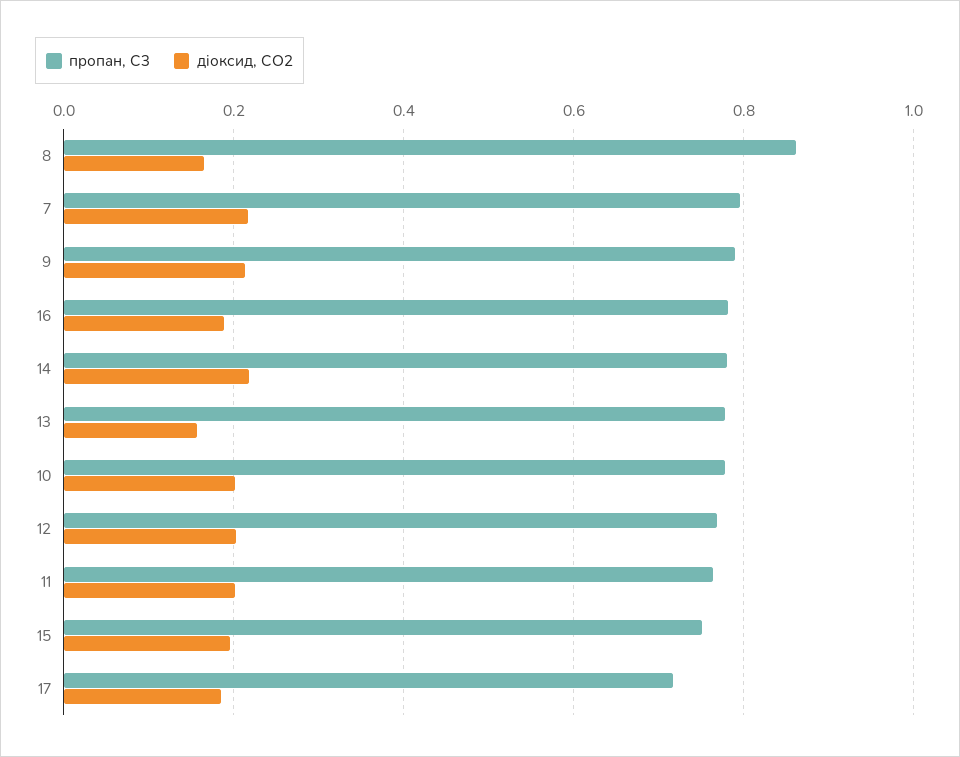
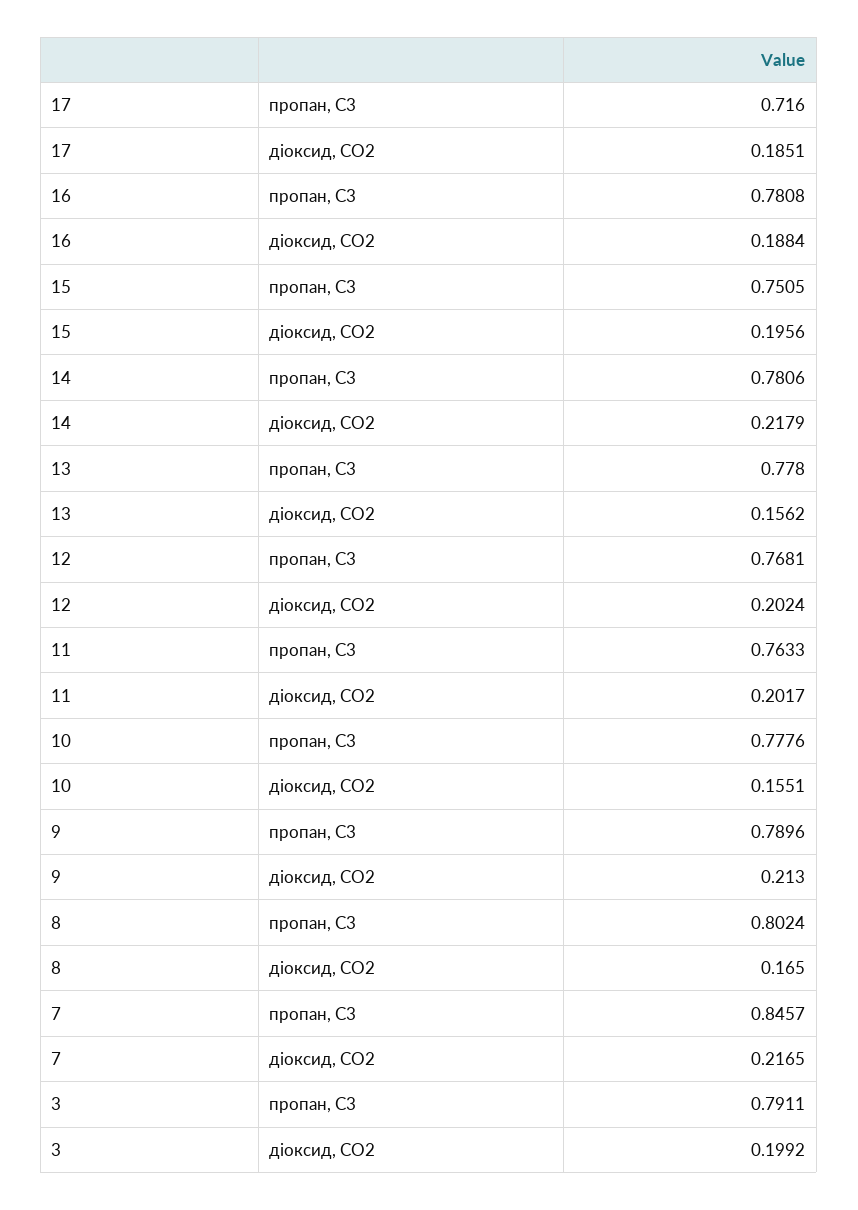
  {
    "пропан, С3": {
-     "8": 0.86,
+     "8": 0.8024,
-     "7": 0.8,
+     "7": 0.8457,
      "9": 0.7896,
      "16": 0.7808,
      "14": 0.7806,
      "13": 0.778,
      "10": 0.7776,
      "12": 0.7681,
      "11": 0.7633,
      "15": 0.7505,
-     "17": 0.716
+     "17": 0.716,
+     "3": 0.7911
    },
    "діоксид, CO2": {
      "8": 0.165,
      "7": 0.2165,
      "9": 0.213,
      "16": 0.1884,
      "14": 0.2179,
      "13": 0.1562,
-     "10": 0.2,
+     "10": 0.1551,
      "12": 0.2024,
      "11": 0.2017,
      "15": 0.1956,
-     "17": 0.1851
+     "17": 0.1851,
+     "3": 0.1992
    }
  }

